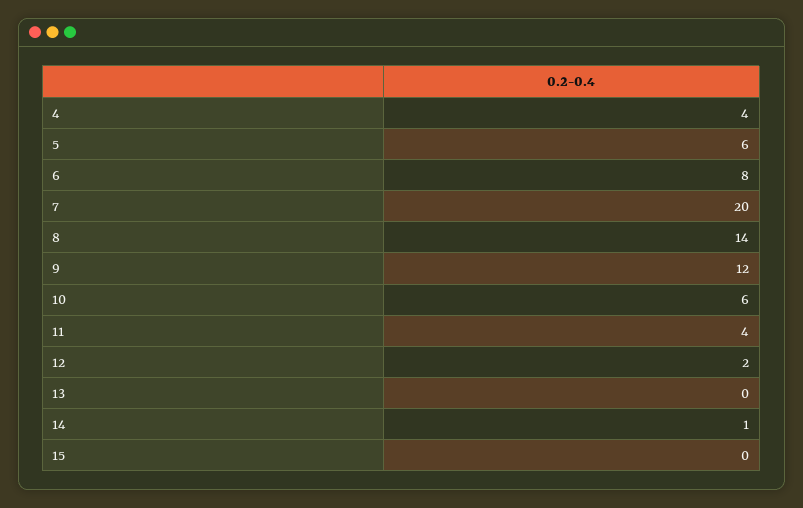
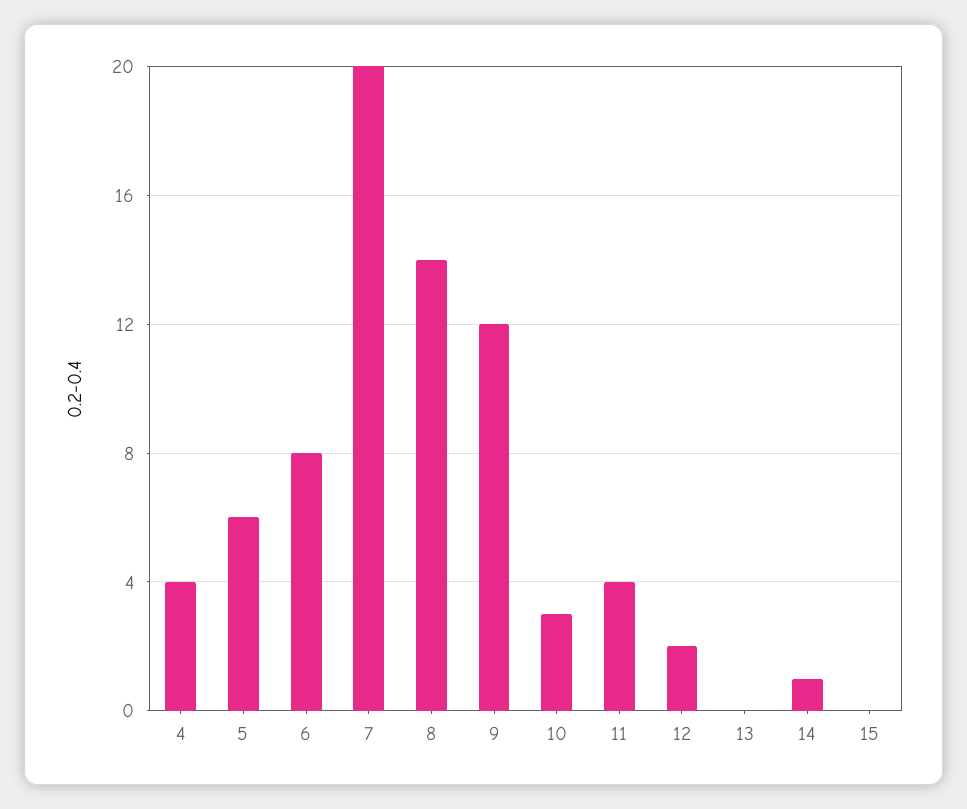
  {
    "4": 4,
    "5": 6,
    "6": 8,
    "7": 20,
    "8": 14,
    "9": 12,
-   "10": 6,
+   "10": 3,
    "11": 4,
    "12": 2,
    "13": 0,
    "14": 1,
    "15": 0
  }

